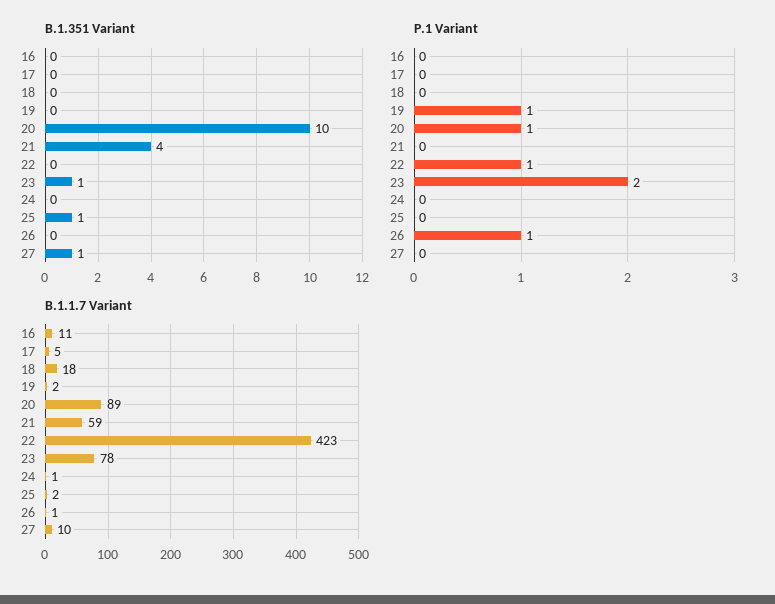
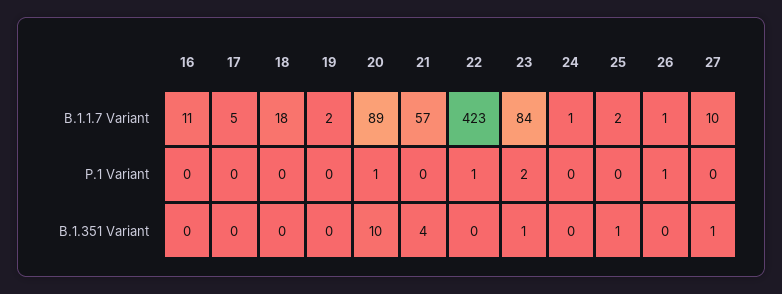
  {
    "B.1.351 Variant": {
      "16": 0,
      "17": 0,
      "18": 0,
      "19": 0,
      "20": 10,
      "21": 4,
      "22": 0,
      "23": 1,
      "24": 0,
      "25": 1,
      "26": 0,
      "27": 1
    },
    "P.1 Variant": {
      "16": 0,
      "17": 0,
      "18": 0,
-     "19": 1,
+     "19": 0,
      "20": 1,
      "21": 0,
      "22": 1,
      "23": 2,
      "24": 0,
      "25": 0,
      "26": 1,
      "27": 0
    },
    "B.1.1.7 Variant": {
      "16": 11,
      "17": 5,
      "18": 18,
      "19": 2,
      "20": 89,
-     "21": 59,
+     "21": 57,
      "22": 423,
-     "23": 78,
+     "23": 84,
      "24": 1,
      "25": 2,
      "26": 1,
      "27": 10
    }
  }

